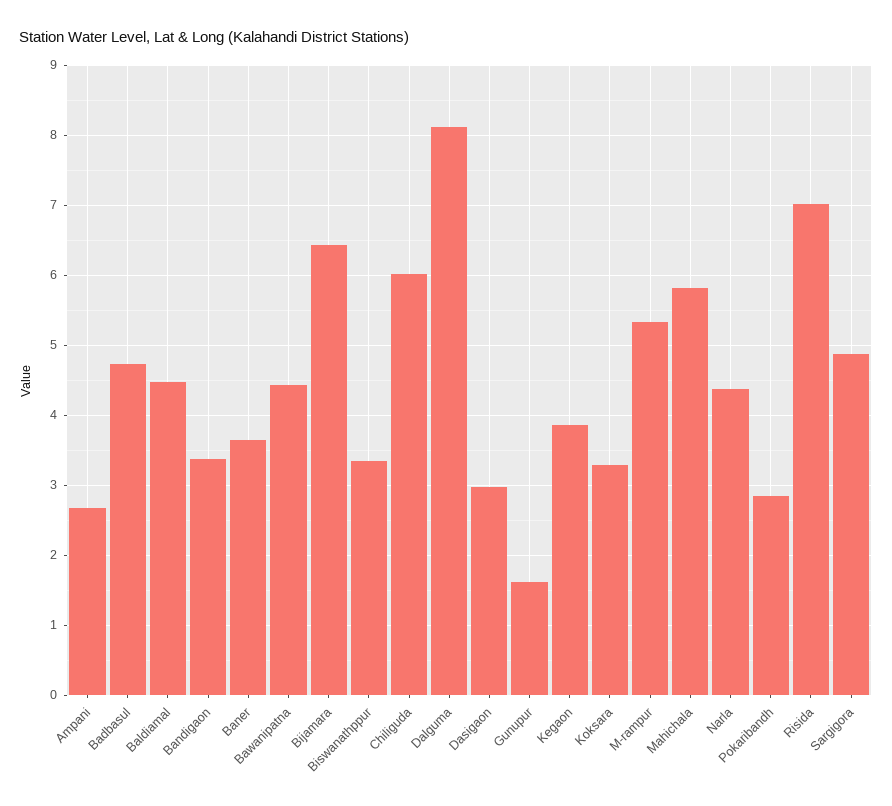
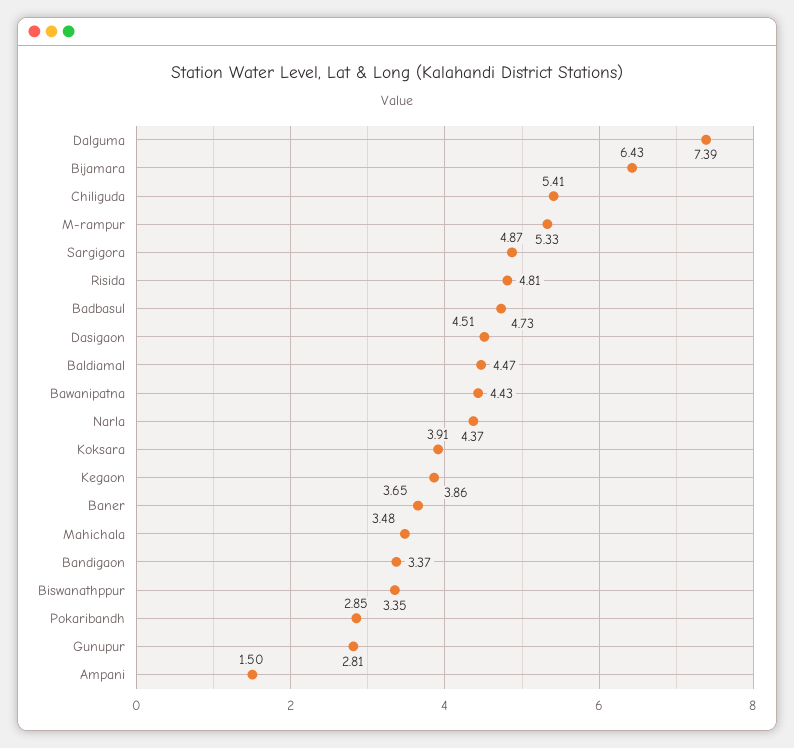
  {
-   "Ampani": 2.7,
+   "Ampani": 1.5,
    "Badbasul": 4.73,
    "Baldiamal": 4.47,
    "Bandigaon": 3.37,
    "Baner": 3.65,
    "Bawanipatna": 4.43,
    "Bijamara": 6.43,
    "Biswanathppur": 3.35,
-   "Chiliguda": 6,
+   "Chiliguda": 5.41,
-   "Dalguma": 8.1,
+   "Dalguma": 7.39,
-   "Dasigaon": 3,
+   "Dasigaon": 4.51,
-   "Gunupur": 1.6,
+   "Gunupur": 2.81,
    "Kegaon": 3.86,
-   "Koksara": 3.3,
+   "Koksara": 3.91,
    "M-rampur": 5.33,
-   "Mahichala": 5.8,
+   "Mahichala": 3.48,
    "Narla": 4.37,
    "Pokaribandh": 2.85,
-   "Risida": 7,
+   "Risida": 4.81,
    "Sargigora": 4.87
  }

